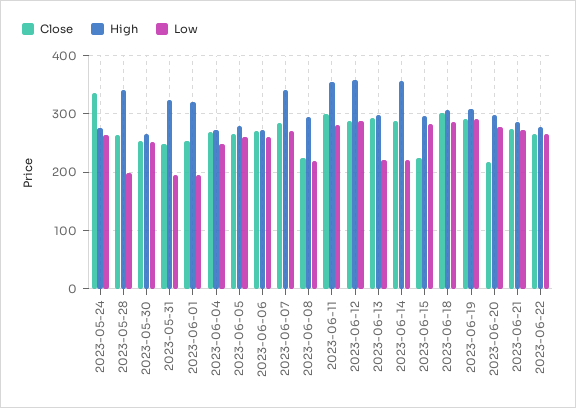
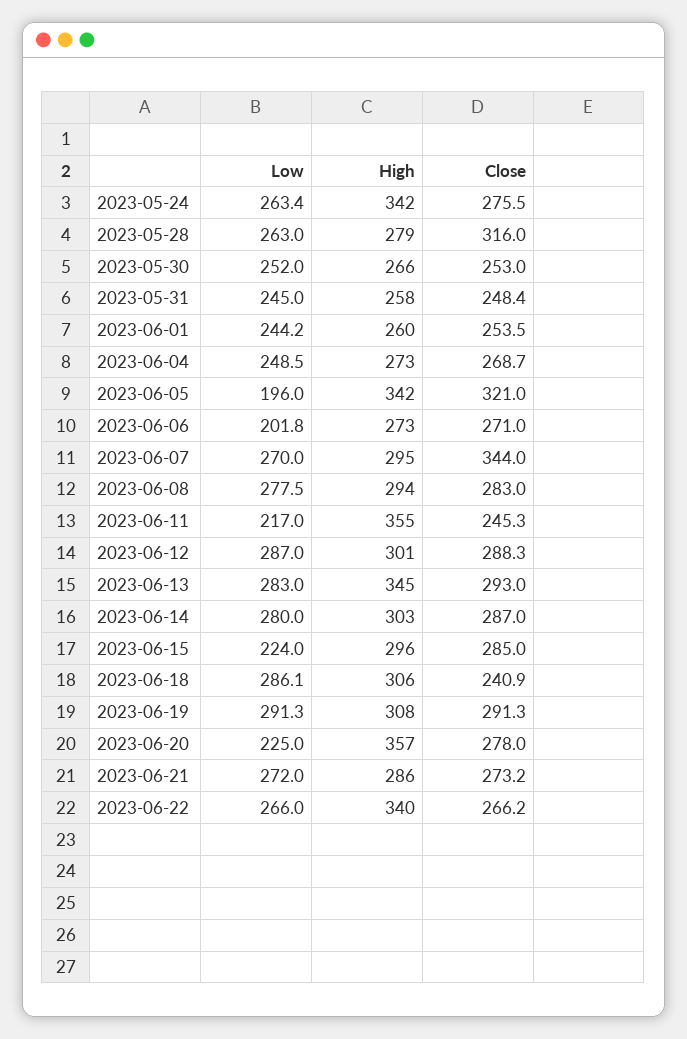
  {
    "Close": {
-     "2023-05-24": 340,
+     "2023-05-24": 275.5,
-     "2023-05-28": 260,
+     "2023-05-28": 316,
      "2023-05-30": 253,
      "2023-05-31": 248.4,
      "2023-06-01": 253.5,
      "2023-06-04": 268.7,
-     "2023-06-05": 260,
+     "2023-06-05": 321,
      "2023-06-06": 271,
-     "2023-06-07": 280,
+     "2023-06-07": 344,
-     "2023-06-08": 220,
+     "2023-06-08": 283,
-     "2023-06-11": 300,
+     "2023-06-11": 245.3,
      "2023-06-12": 288.3,
      "2023-06-13": 293,
      "2023-06-14": 287,
-     "2023-06-15": 220,
+     "2023-06-15": 285,
-     "2023-06-18": 300,
+     "2023-06-18": 240.9,
      "2023-06-19": 291.3,
-     "2023-06-20": 220,
+     "2023-06-20": 278,
      "2023-06-21": 273.2,
      "2023-06-22": 266.2
    },
    "High": {
-     "2023-05-24": 280,
+     "2023-05-24": 342,
-     "2023-05-28": 340,
+     "2023-05-28": 279,
      "2023-05-30": 266,
-     "2023-05-31": 320,
+     "2023-05-31": 258,
-     "2023-06-01": 320,
+     "2023-06-01": 260,
      "2023-06-04": 273,
-     "2023-06-05": 280,
+     "2023-06-05": 342,
      "2023-06-06": 273,
-     "2023-06-07": 340,
+     "2023-06-07": 295,
      "2023-06-08": 294,
      "2023-06-11": 355,
-     "2023-06-12": 360,
+     "2023-06-12": 301,
-     "2023-06-13": 300,
+     "2023-06-13": 345,
-     "2023-06-14": 360,
+     "2023-06-14": 303,
      "2023-06-15": 296,
      "2023-06-18": 306,
      "2023-06-19": 308,
-     "2023-06-20": 300,
+     "2023-06-20": 357,
      "2023-06-21": 286,
-     "2023-06-22": 280
+     "2023-06-22": 340
    },
    "Low": {
      "2023-05-24": 263.4,
-     "2023-05-28": 200,
+     "2023-05-28": 263,
      "2023-05-30": 252,
-     "2023-05-31": 200,
+     "2023-05-31": 245,
-     "2023-06-01": 200,
+     "2023-06-01": 244.2,
      "2023-06-04": 248.5,
-     "2023-06-05": 260,
+     "2023-06-05": 196,
-     "2023-06-06": 260,
+     "2023-06-06": 201.8,
      "2023-06-07": 270,
-     "2023-06-08": 220,
+     "2023-06-08": 277.5,
-     "2023-06-11": 280,
+     "2023-06-11": 217,
      "2023-06-12": 287,
-     "2023-06-13": 220,
+     "2023-06-13": 283,
-     "2023-06-14": 220,
+     "2023-06-14": 280,
-     "2023-06-15": 280,
+     "2023-06-15": 224,
      "2023-06-18": 286.1,
      "2023-06-19": 291.3,
-     "2023-06-20": 280,
+     "2023-06-20": 225,
      "2023-06-21": 272,
      "2023-06-22": 266
    }
  }

